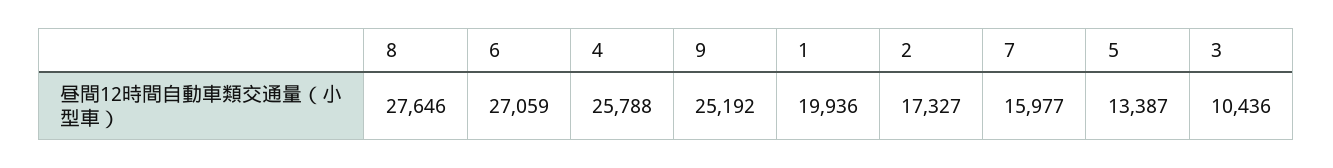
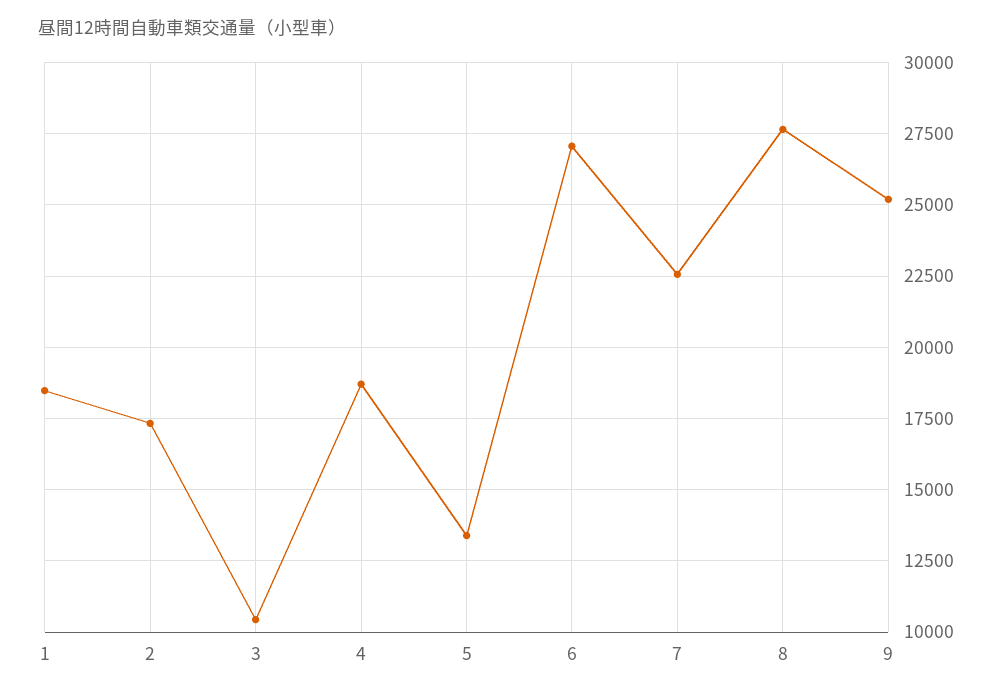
  {
    "8": 27646,
    "6": 27059,
-   "4": 25788,
+   "4": 18750,
    "9": 25192,
-   "1": 19936,
+   "1": 18500,
    "2": 17327,
-   "7": 15977,
+   "7": 22500,
    "5": 13387,
    "3": 10436
  }

